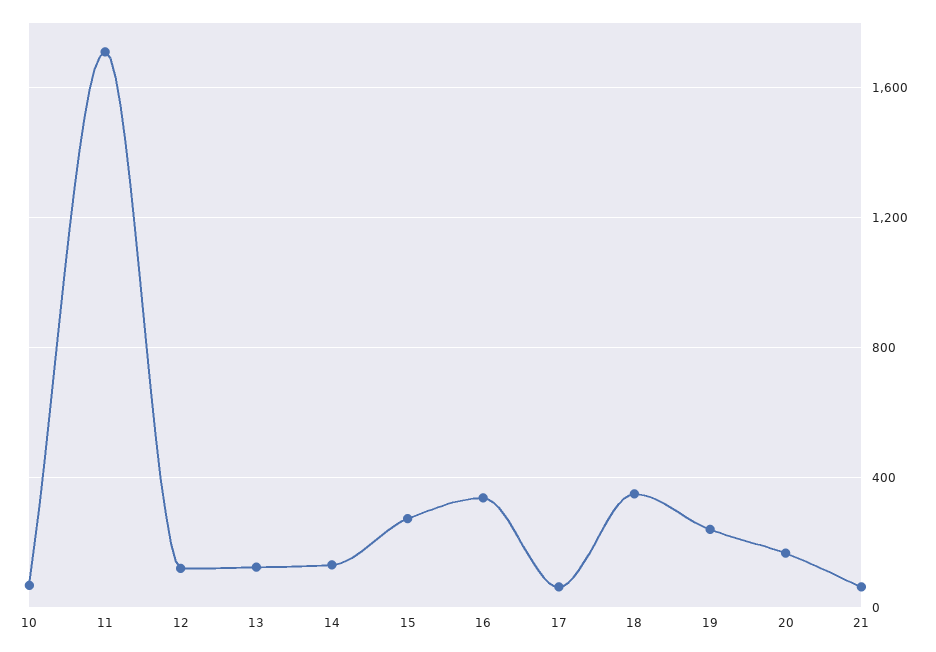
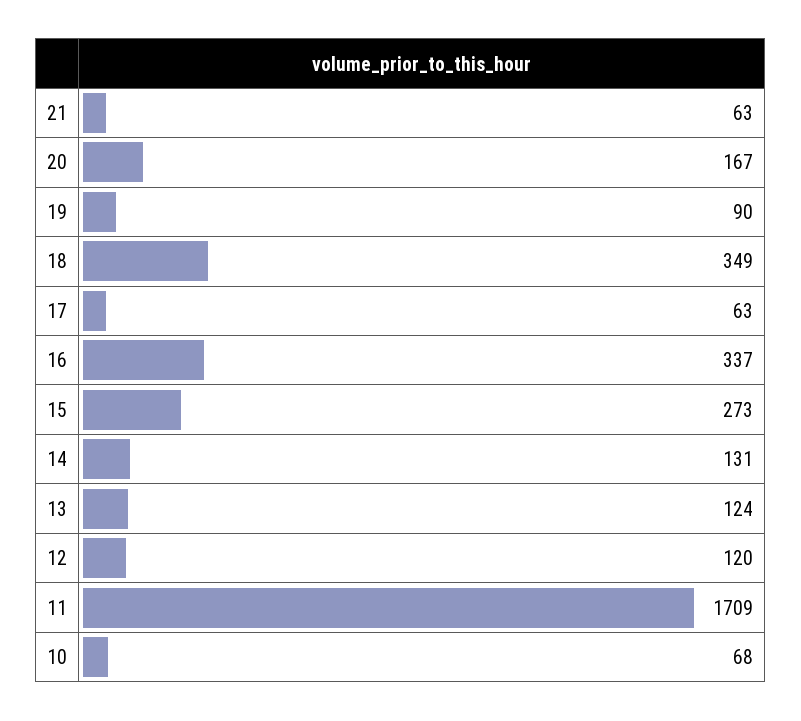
  {
    "10": 68,
    "11": 1709,
    "12": 120,
    "13": 124,
    "14": 131,
    "15": 273,
    "16": 337,
    "17": 63,
    "18": 349,
-   "19": 250,
+   "19": 90,
    "20": 167,
    "21": 63
  }

